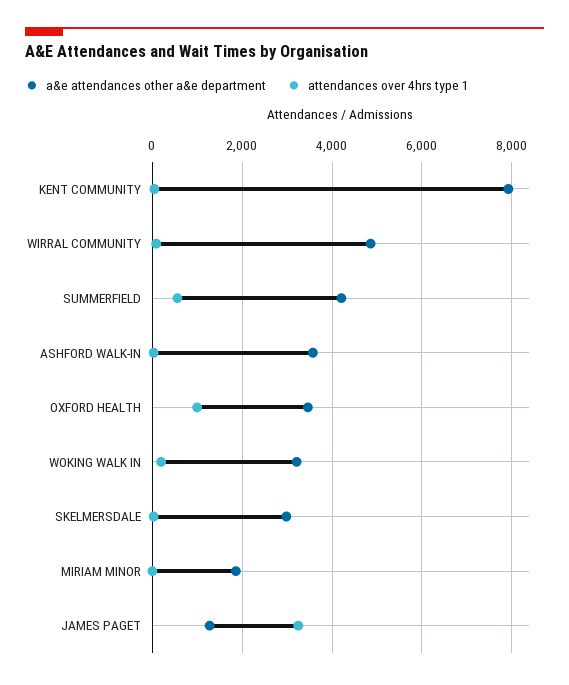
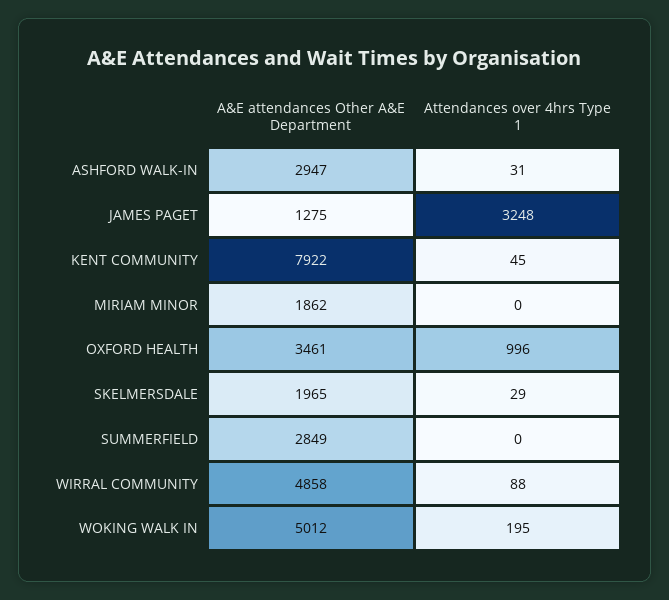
  {
    "a&e attendances other a&e department": {
      "KENT COMMUNITY": 7922,
      "WIRRAL COMMUNITY": 4858,
-     "SUMMERFIELD": 4200,
+     "SUMMERFIELD": 2849,
-     "ASHFORD WALK-IN": 3600,
+     "ASHFORD WALK-IN": 2947,
      "OXFORD HEALTH": 3461,
-     "WOKING WALK IN": 3200,
+     "WOKING WALK IN": 5012,
-     "SKELMERSDALE": 3000,
+     "SKELMERSDALE": 1965,
      "MIRIAM MINOR": 1862,
      "JAMES PAGET": 1275
    },
    "attendances over 4hrs type 1": {
      "KENT COMMUNITY": 45,
      "WIRRAL COMMUNITY": 88,
-     "SUMMERFIELD": 600,
+     "SUMMERFIELD": 0,
      "ASHFORD WALK-IN": 31,
      "OXFORD HEALTH": 996,
      "WOKING WALK IN": 195,
      "SKELMERSDALE": 29,
      "MIRIAM MINOR": 0,
      "JAMES PAGET": 3248
    }
  }

